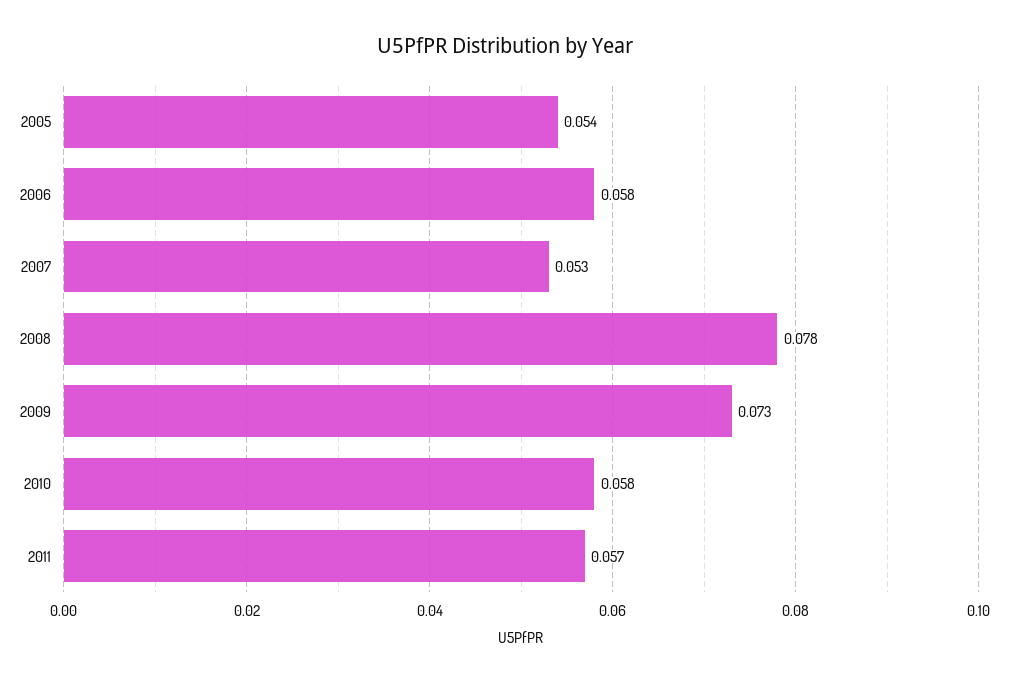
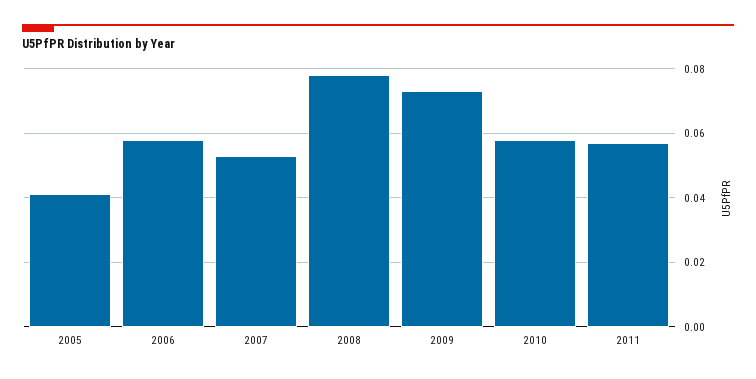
  {
-   "2005": 0.054,
+   "2005": 0.04,
    "2006": 0.058,
    "2007": 0.053,
    "2008": 0.078,
    "2009": 0.073,
    "2010": 0.058,
    "2011": 0.057
  }

